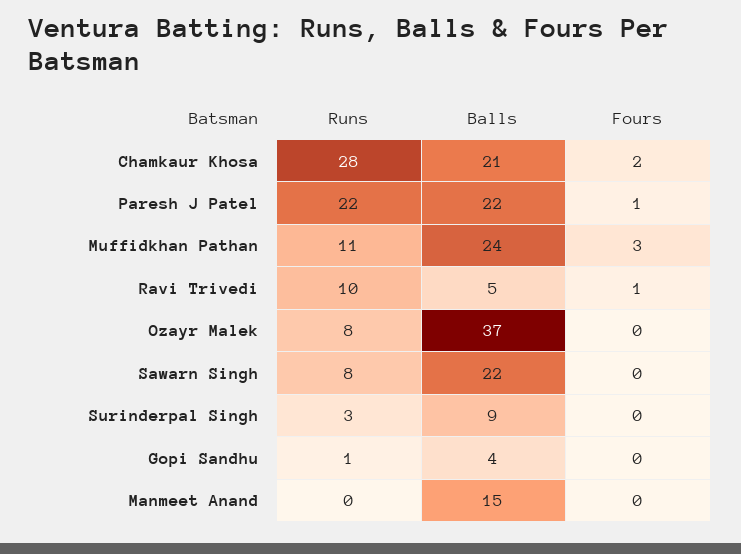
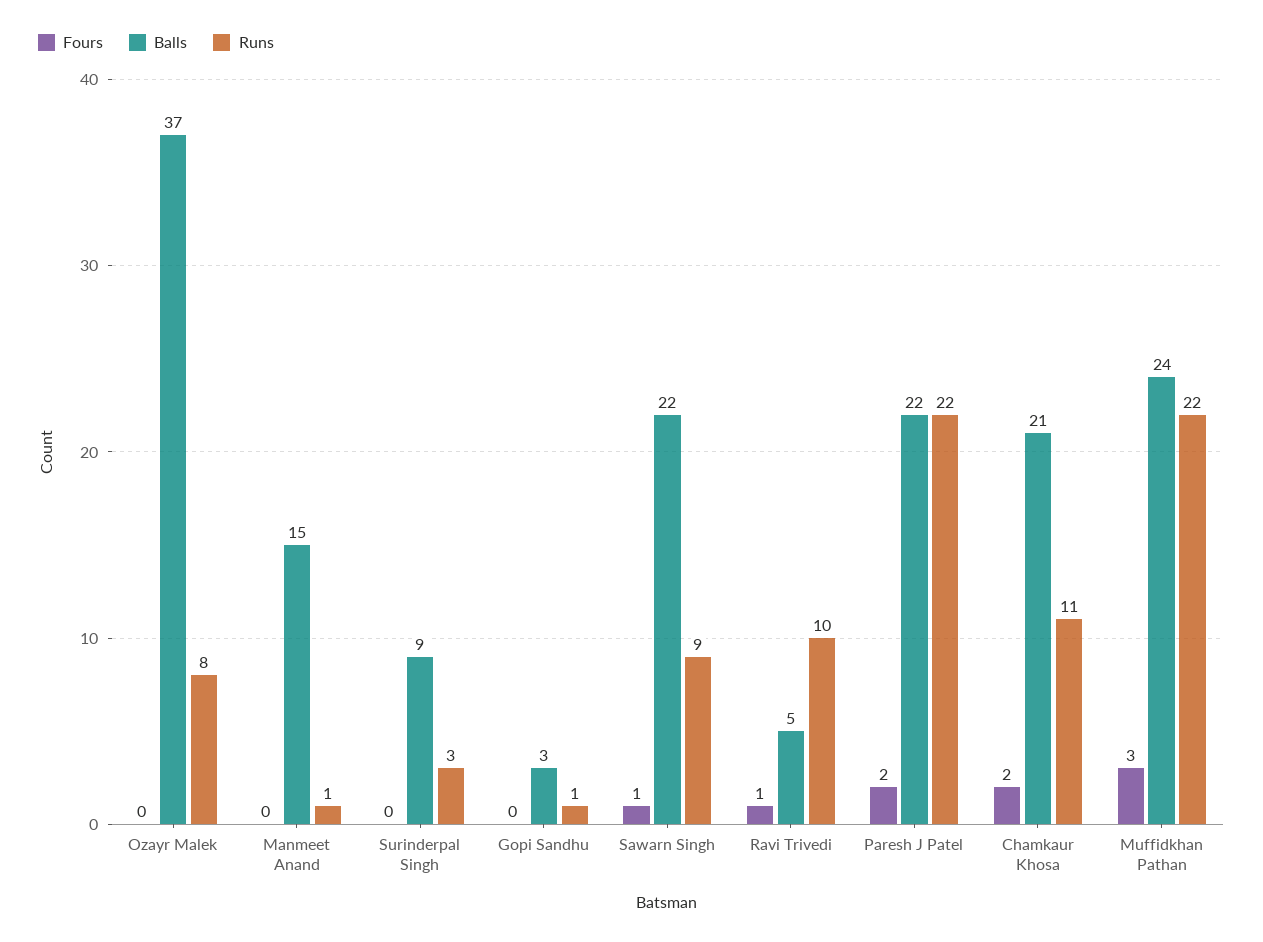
  {
    "Runs": {
-     "Chamkaur Khosa": 28,
+     "Chamkaur Khosa": 11,
      "Paresh J Patel": 22,
-     "Muffidkhan Pathan": 11,
+     "Muffidkhan Pathan": 22,
      "Ravi Trivedi": 10,
      "Ozayr Malek": 8,
-     "Sawarn Singh": 8,
+     "Sawarn Singh": 9,
      "Surinderpal Singh": 3,
      "Gopi Sandhu": 1,
-     "Manmeet Anand": 0
+     "Manmeet Anand": 1
    },
    "Balls": {
      "Chamkaur Khosa": 21,
      "Paresh J Patel": 22,
      "Muffidkhan Pathan": 24,
      "Ravi Trivedi": 5,
      "Ozayr Malek": 37,
      "Sawarn Singh": 22,
      "Surinderpal Singh": 9,
-     "Gopi Sandhu": 4,
+     "Gopi Sandhu": 3,
      "Manmeet Anand": 15
    },
    "Fours": {
      "Chamkaur Khosa": 2,
-     "Paresh J Patel": 1,
+     "Paresh J Patel": 2,
      "Muffidkhan Pathan": 3,
      "Ravi Trivedi": 1,
      "Ozayr Malek": 0,
-     "Sawarn Singh": 0,
+     "Sawarn Singh": 1,
      "Surinderpal Singh": 0,
      "Gopi Sandhu": 0,
      "Manmeet Anand": 0
    }
  }

